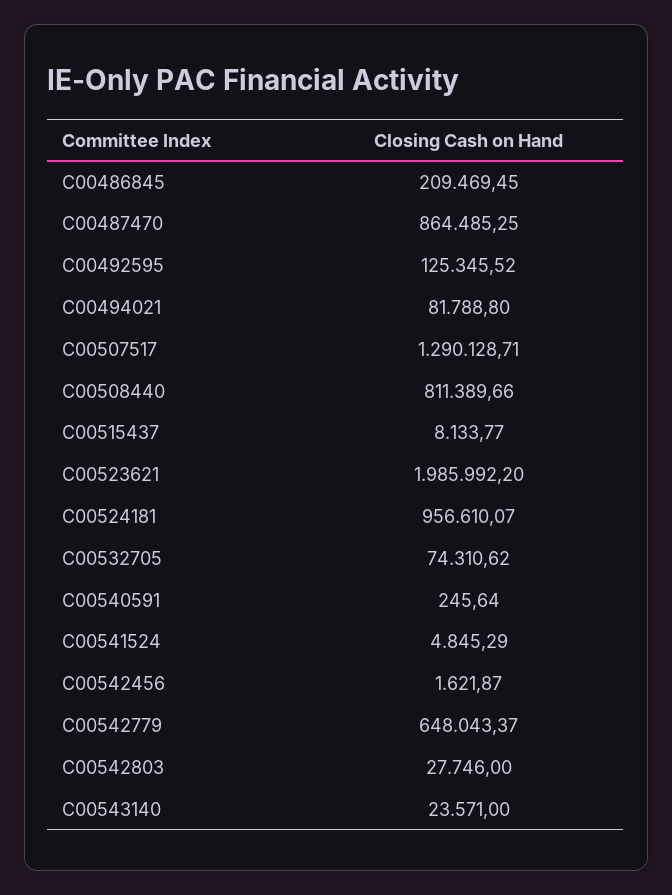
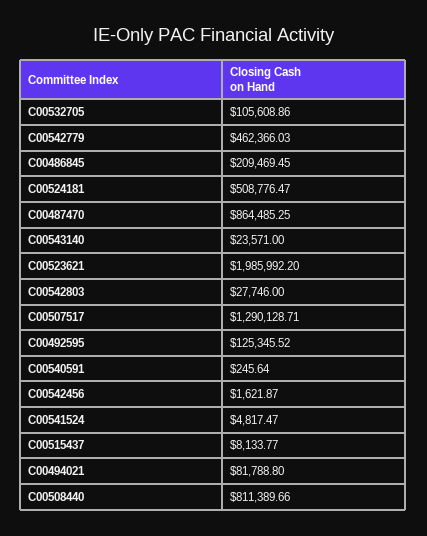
  {
    "C00486845": 209469.45,
    "C00487470": 864485.25,
    "C00492595": 125345.52,
    "C00494021": 81788.8,
    "C00507517": 1290128.71,
    "C00508440": 811389.66,
    "C00515437": 8133.77,
    "C00523621": 1985992.2,
-   "C00524181": 956610.07,
+   "C00524181": 508776.47,
-   "C00532705": 74310.62,
+   "C00532705": 105608.86,
    "C00540591": 245.64,
-   "C00541524": 4845.29,
+   "C00541524": 4817.47,
    "C00542456": 1621.87,
-   "C00542779": 648043.37,
+   "C00542779": 462366.03,
    "C00542803": 27746,
    "C00543140": 23571
  }

